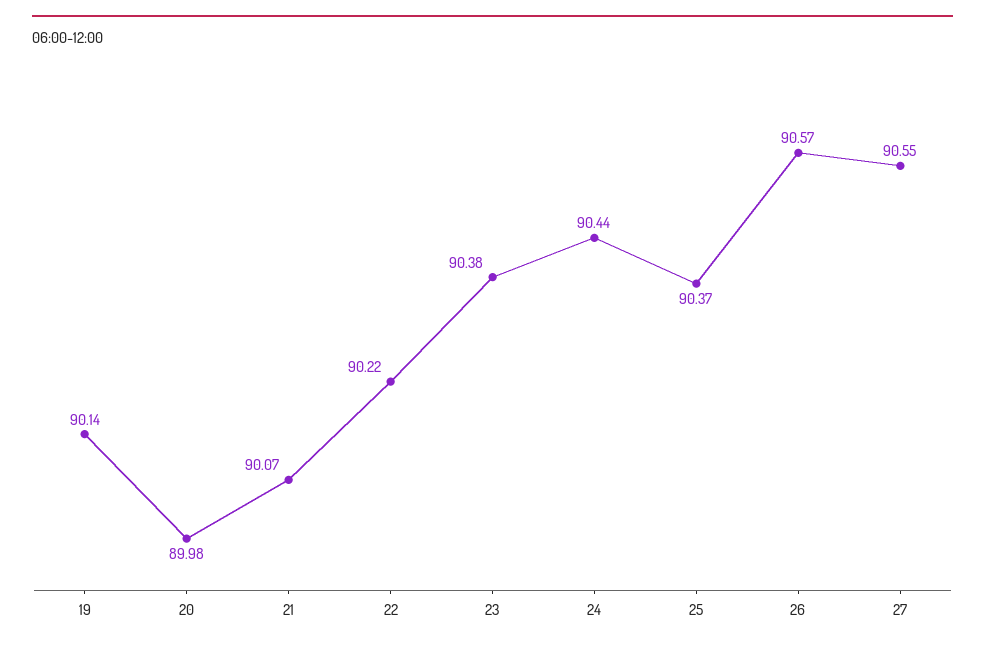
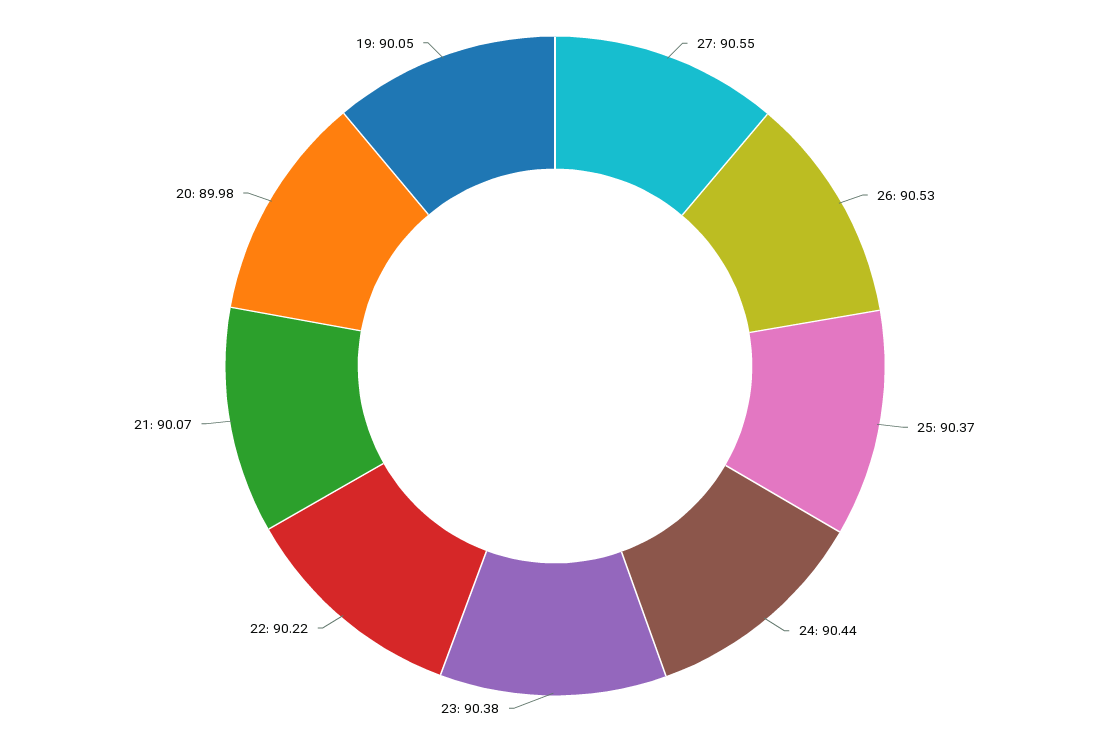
  {
-   "19": 90.14,
+   "19": 90.05,
    "20": 89.98,
    "21": 90.07,
    "22": 90.22,
    "23": 90.38,
    "24": 90.44,
    "25": 90.37,
-   "26": 90.57,
+   "26": 90.53,
    "27": 90.55
  }

